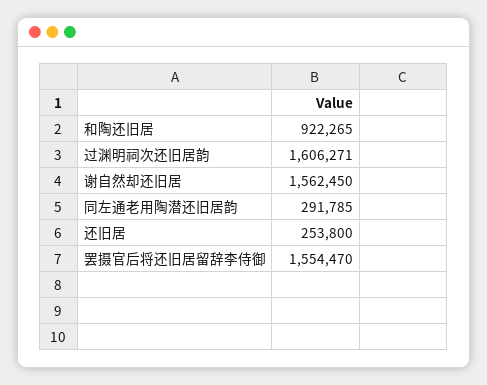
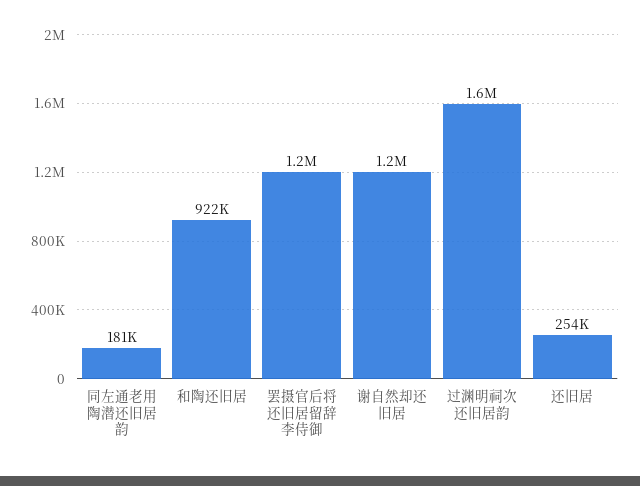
  {
    "和陶还旧居": 922265,
    "过渊明祠次还旧居韵": 1606271,
-   "谢自然却还旧居": 1562450,
+   "谢自然却还旧居": 1200000,
-   "同左通老用陶潜还旧居韵": 291785,
+   "同左通老用陶潜还旧居韵": 181000,
    "还旧居": 253800,
-   "罢摄官后将还旧居留辞李侍御": 1554470
+   "罢摄官后将还旧居留辞李侍御": 1200000
  }

